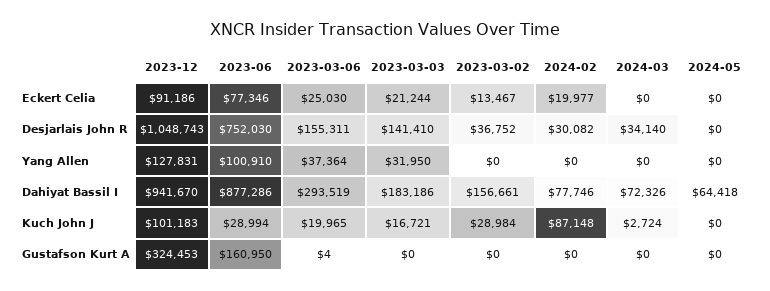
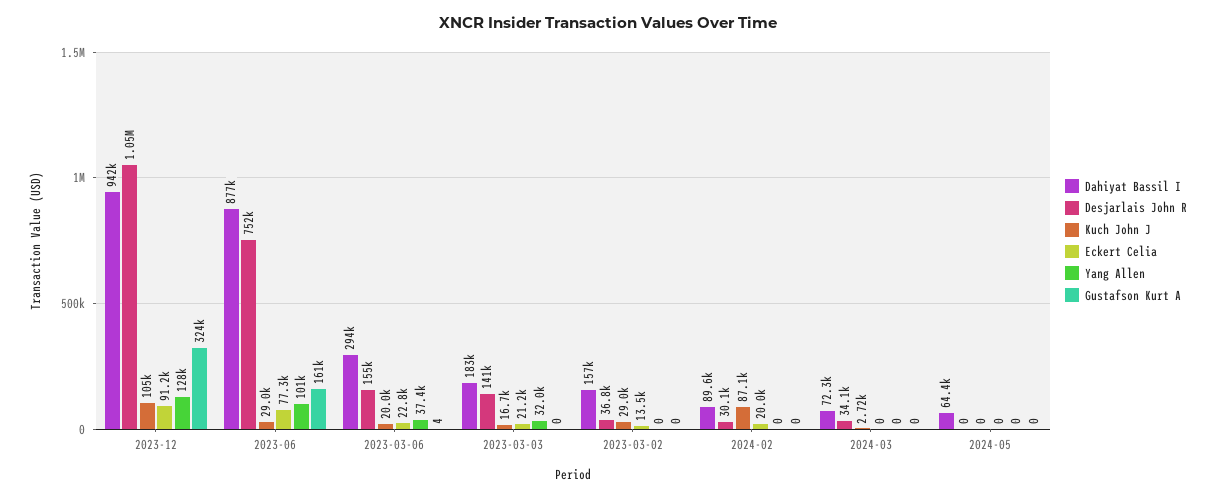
  {
    "Eckert Celia": {
      "2023-12": 91186,
      "2023-06": 77346,
-     "2023-03-06": 25030,
+     "2023-03-06": 22800,
      "2023-03-03": 21244,
      "2023-03-02": 13467,
      "2024-02": 19977,
      "2024-03": 0,
      "2024-05": 0
    },
    "Desjarlais John R": {
      "2023-12": 1048743,
      "2023-06": 752030,
      "2023-03-06": 155311,
      "2023-03-03": 141410,
      "2023-03-02": 36752,
      "2024-02": 30082,
      "2024-03": 34140,
      "2024-05": 0
    },
    "Yang Allen": {
      "2023-12": 127831,
      "2023-06": 100910,
      "2023-03-06": 37364,
      "2023-03-03": 31950,
      "2023-03-02": 0,
      "2024-02": 0,
      "2024-03": 0,
      "2024-05": 0
    },
    "Dahiyat Bassil I": {
      "2023-12": 941670,
      "2023-06": 877286,
      "2023-03-06": 293519,
      "2023-03-03": 183186,
      "2023-03-02": 156661,
-     "2024-02": 77746,
+     "2024-02": 89600,
      "2024-03": 72326,
      "2024-05": 64418
    },
    "Kuch John J": {
-     "2023-12": 101183,
+     "2023-12": 105000,
      "2023-06": 28994,
      "2023-03-06": 19965,
      "2023-03-03": 16721,
      "2023-03-02": 28984,
      "2024-02": 87148,
      "2024-03": 2724,
      "2024-05": 0
    },
    "Gustafson Kurt A": {
      "2023-12": 324453,
      "2023-06": 160950,
      "2023-03-06": 4,
      "2023-03-03": 0,
      "2023-03-02": 0,
      "2024-02": 0,
      "2024-03": 0,
      "2024-05": 0
    }
  }

